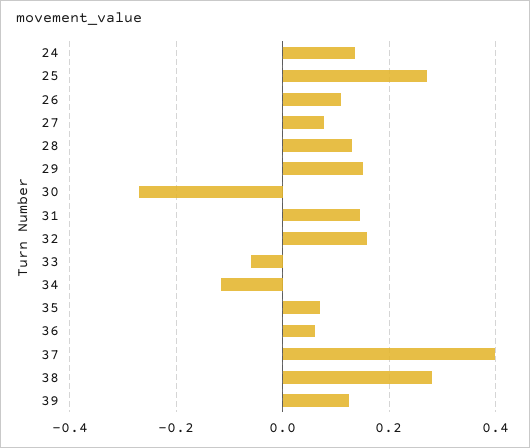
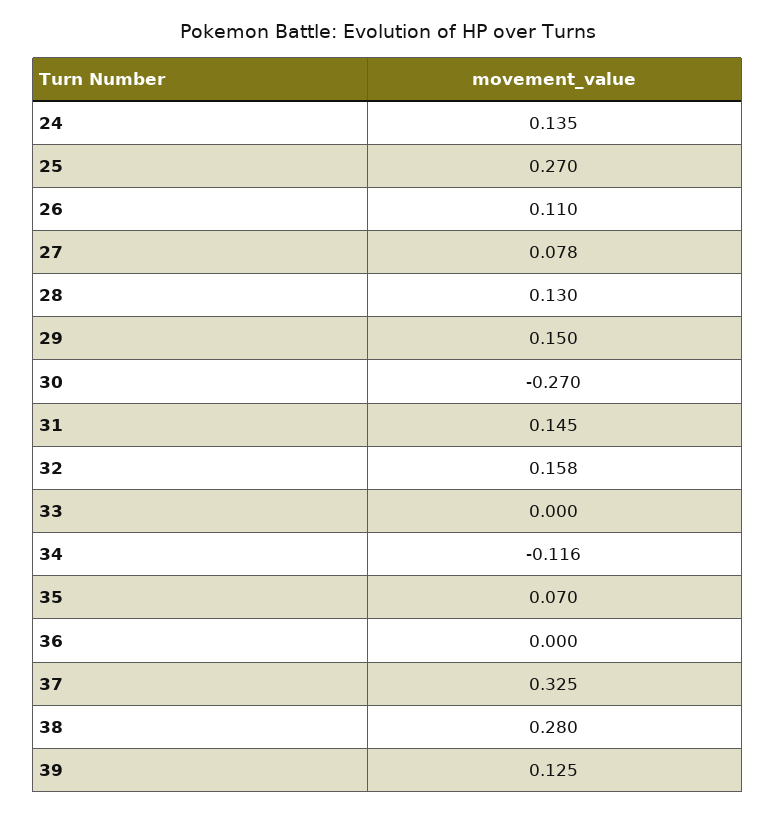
  {
    "24": 0.135,
    "25": 0.27,
    "26": 0.11,
    "27": 0.078,
    "28": 0.13,
    "29": 0.15,
    "30": -0.27,
    "31": 0.145,
    "32": 0.158,
-   "33": -0.06,
+   "33": 0,
    "34": -0.116,
    "35": 0.07,
-   "36": 0.06,
+   "36": 0,
-   "37": 0.4,
+   "37": 0.325,
    "38": 0.28,
    "39": 0.125
  }

